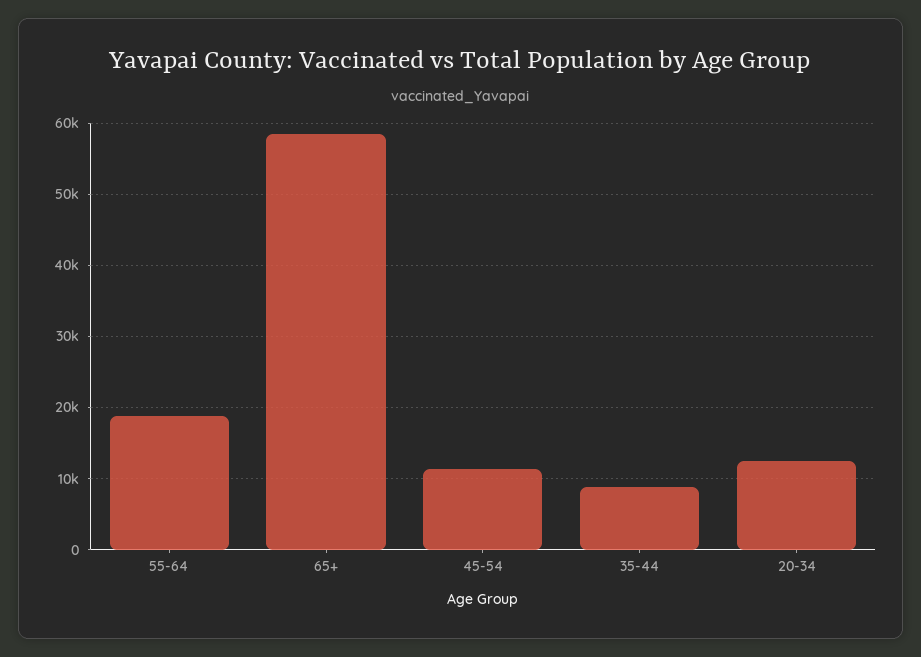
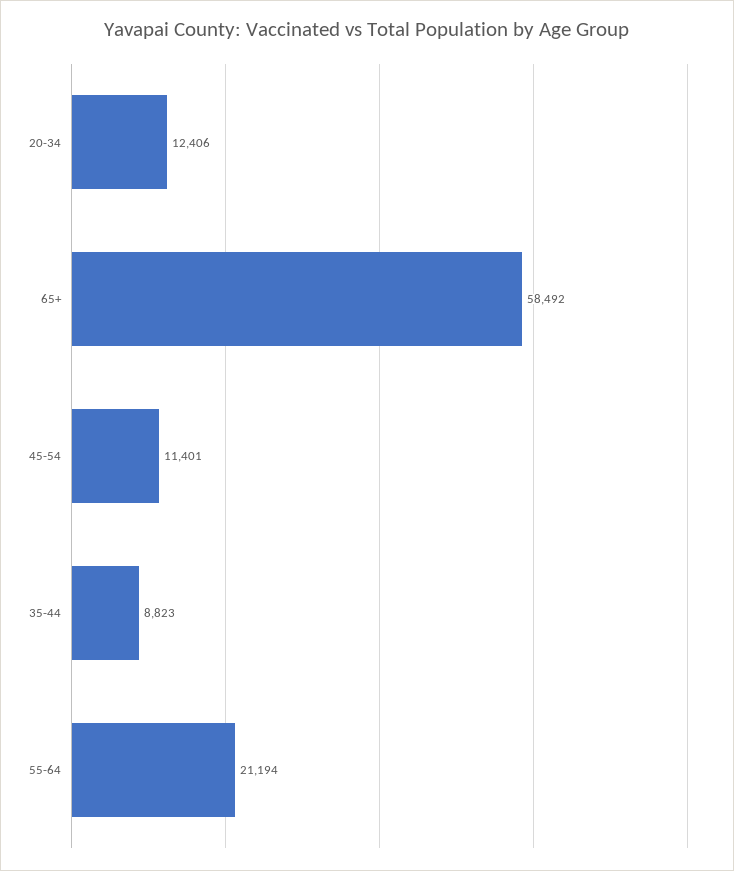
  {
-   "55-64": 19000,
+   "55-64": 21194,
    "65+": 58492,
    "45-54": 11401,
    "35-44": 8823,
    "20-34": 12406
  }

